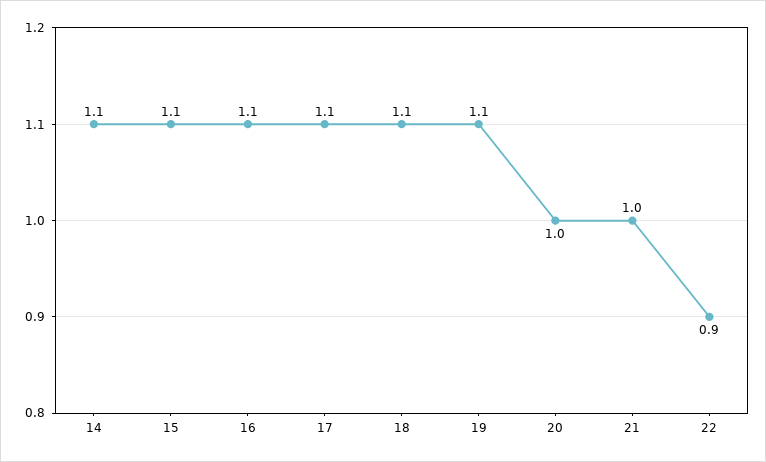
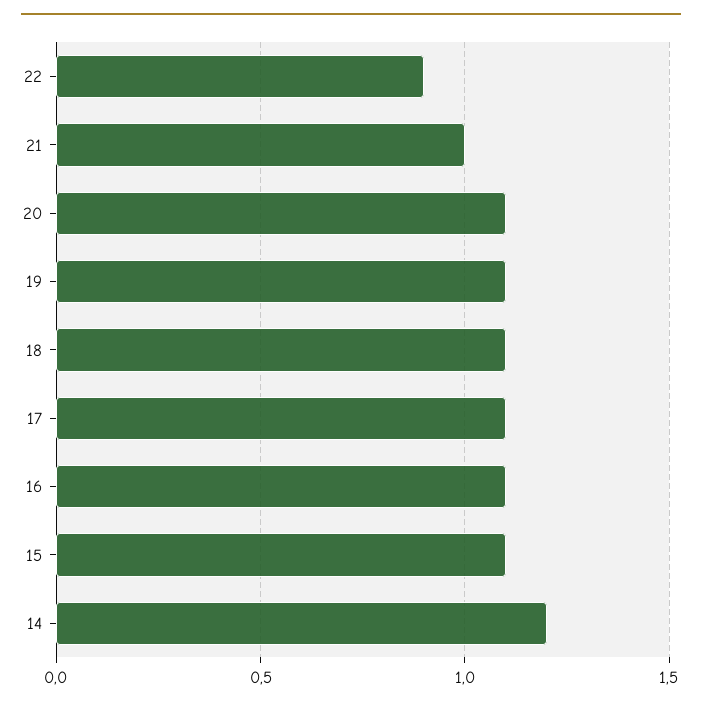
  {
-   "14": 1.1,
+   "14": 1.2,
    "15": 1.1,
    "16": 1.1,
    "17": 1.1,
    "18": 1.1,
    "19": 1.1,
-   "20": 1,
+   "20": 1.1,
    "21": 1,
    "22": 0.9
  }

